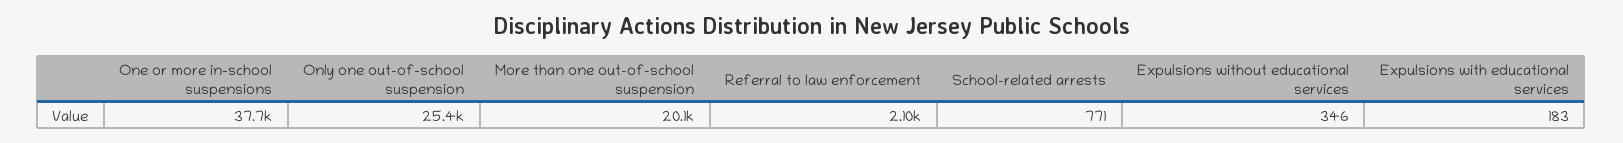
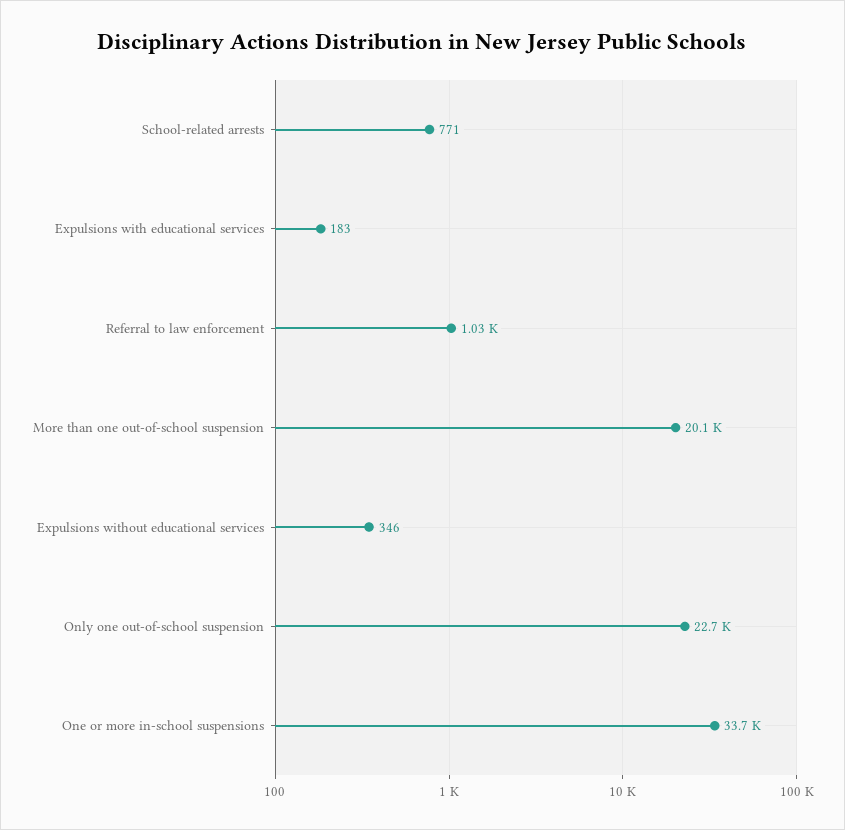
  {
-   "One or more in-school suspensions": 37700,
+   "One or more in-school suspensions": 33700,
-   "Only one out-of-school suspension": 25400,
+   "Only one out-of-school suspension": 22700,
    "More than one out-of-school suspension": 20100,
-   "Referral to law enforcement": 2100,
+   "Referral to law enforcement": 1030,
    "School-related arrests": 771,
    "Expulsions without educational services": 346,
    "Expulsions with educational services": 183
  }

